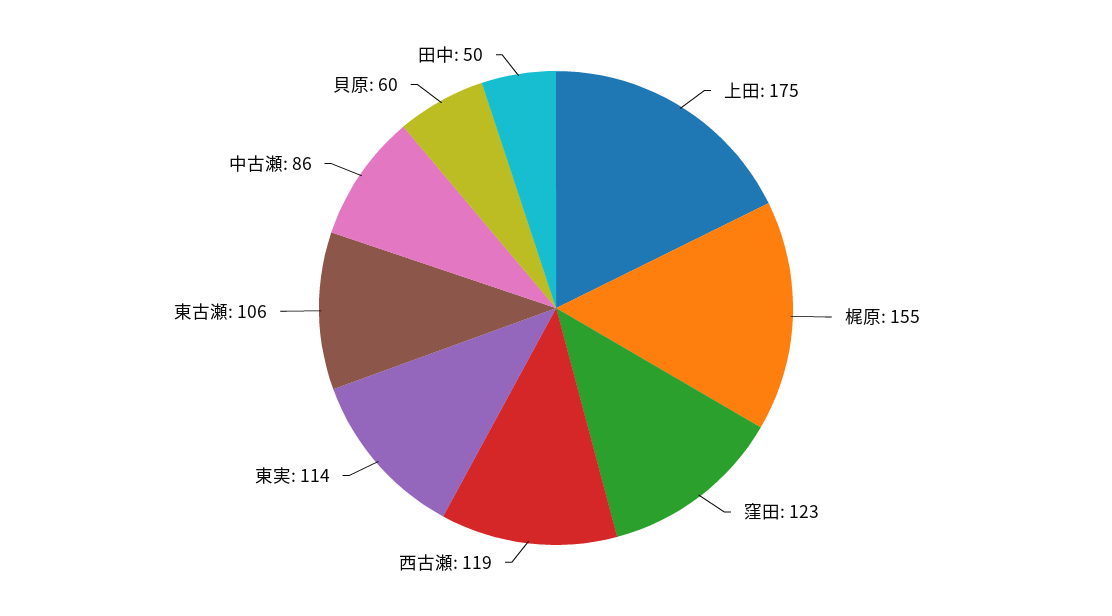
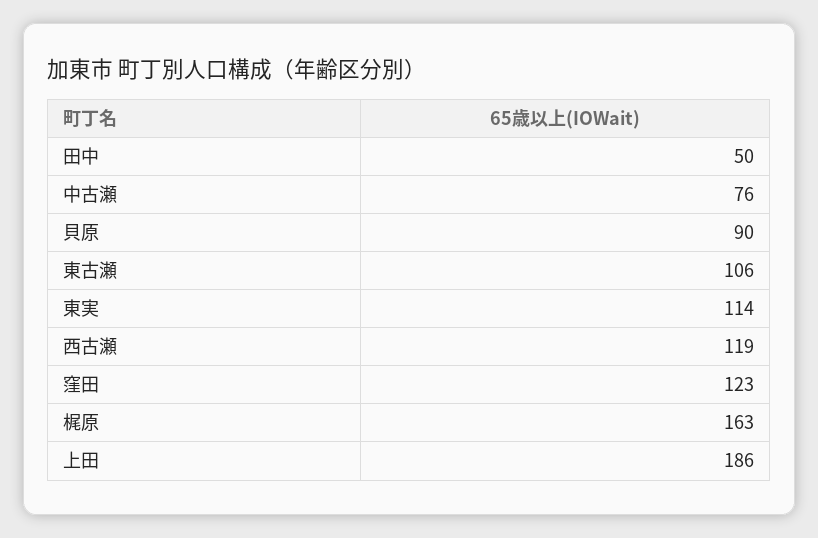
  {
-   "上田": 175,
+   "上田": 186,
-   "梶原": 155,
+   "梶原": 163,
    "窪田": 123,
    "西古瀬": 119,
    "東実": 114,
    "東古瀬": 106,
-   "中古瀬": 86,
+   "中古瀬": 76,
-   "貝原": 60,
+   "貝原": 90,
    "田中": 50
  }

